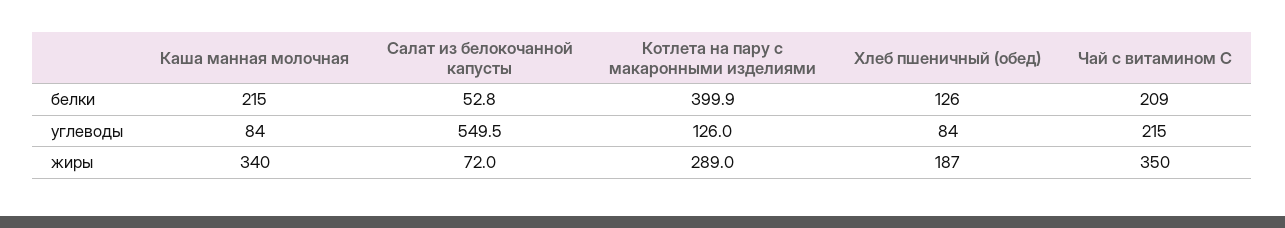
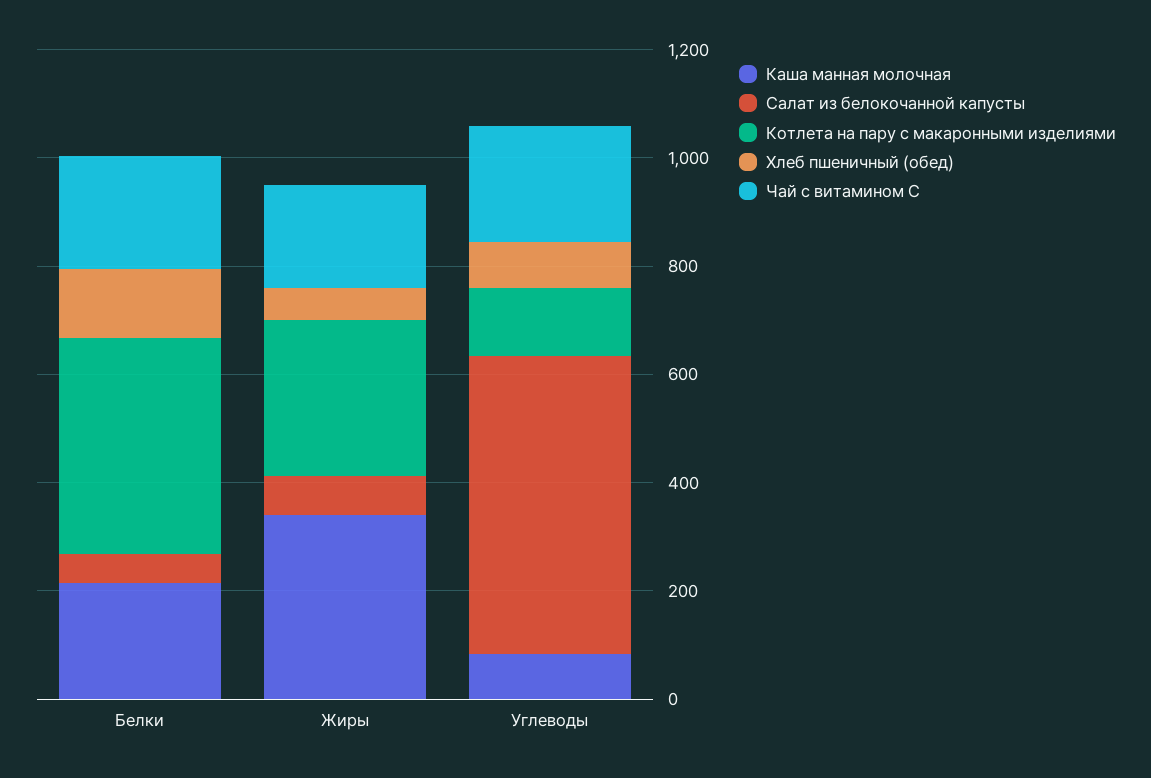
  {
    "Каша манная молочная": {
      "белки": 215,
      "углеводы": 84,
      "жиры": 340
    },
    "Салат из белокочанной капусты": {
      "белки": 52.8,
      "углеводы": 549.5,
      "жиры": 72
    },
    "Котлета на пару с макаронными изделиями": {
      "белки": 399.9,
      "углеводы": 126,
      "жиры": 289
    },
    "Хлеб пшеничный (обед)": {
      "белки": 126,
      "углеводы": 84,
-     "жиры": 187
+     "жиры": 50
    },
    "Чай с витамином С": {
      "белки": 209,
      "углеводы": 215,
-     "жиры": 350
+     "жиры": 200
    }
  }

